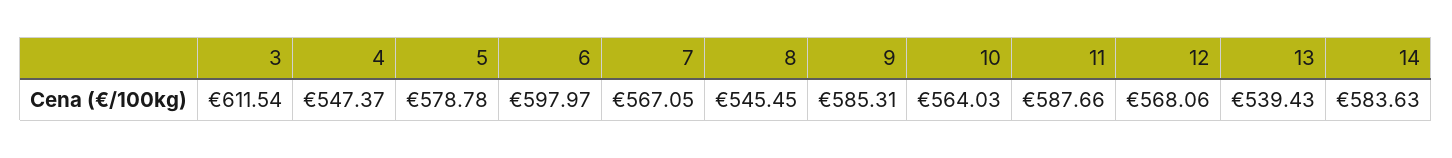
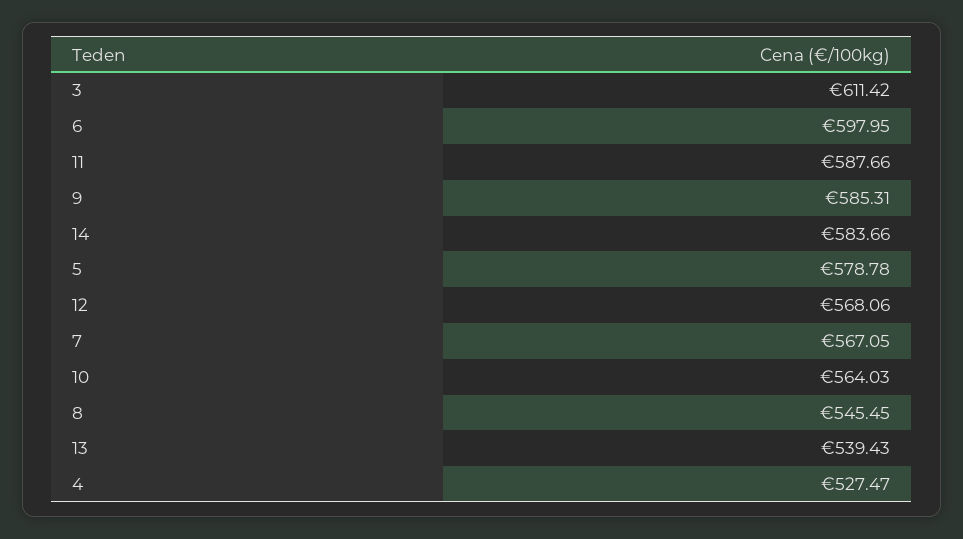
  {
-   "3": 611.54,
+   "3": 611.42,
-   "4": 547.37,
+   "4": 527.47,
    "5": 578.78,
-   "6": 597.97,
+   "6": 597.95,
    "7": 567.05,
    "8": 545.45,
    "9": 585.31,
    "10": 564.03,
    "11": 587.66,
    "12": 568.06,
    "13": 539.43,
-   "14": 583.63
+   "14": 583.66
  }

